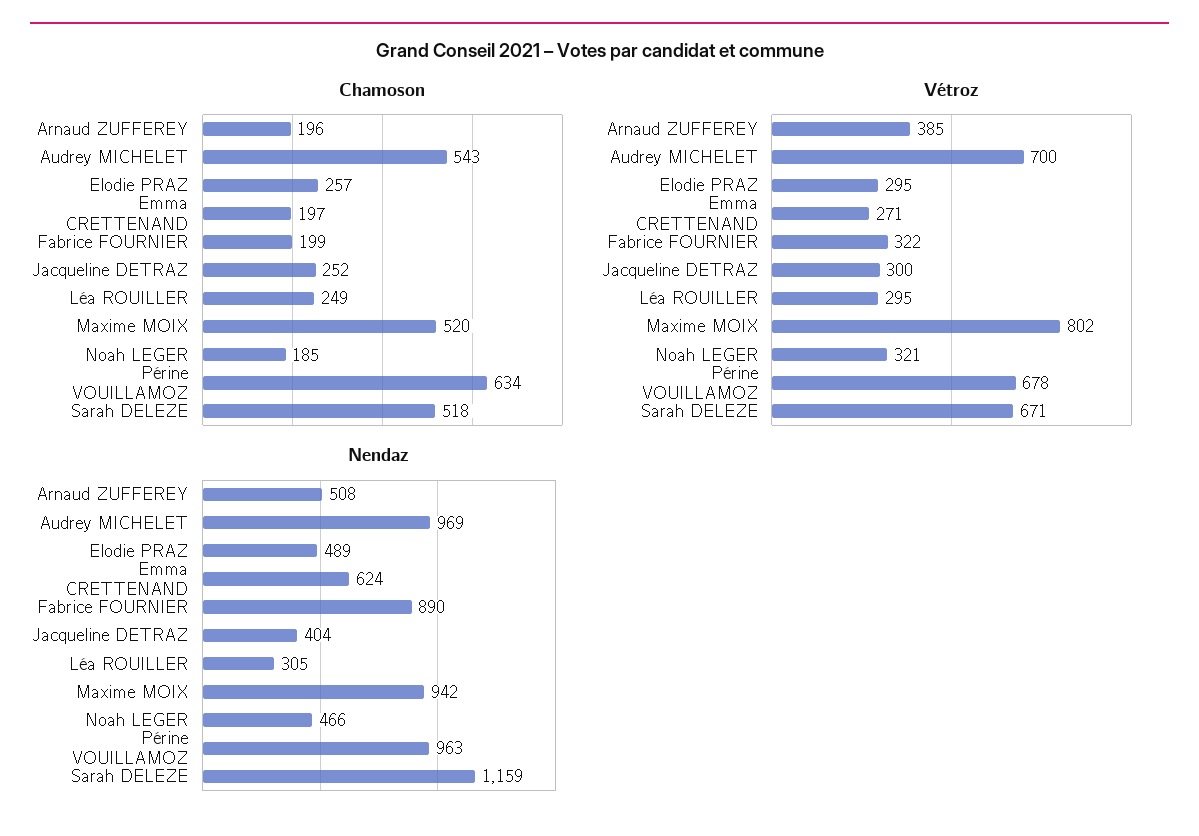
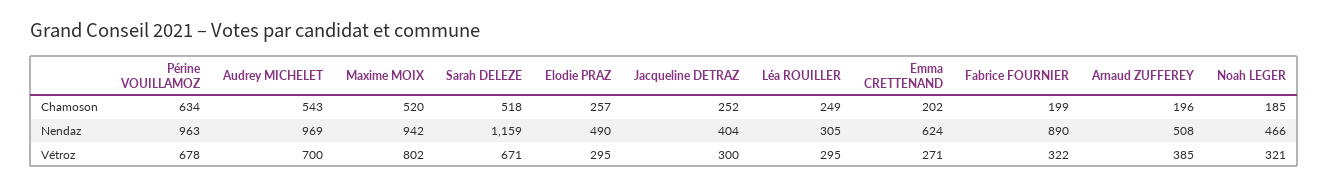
  {
    "Chamoson": {
      "Arnaud ZUFFEREY": 196,
      "Audrey MICHELET": 543,
      "Elodie PRAZ": 257,
-     "Emma CRETTENAND": 197,
+     "Emma CRETTENAND": 202,
      "Fabrice FOURNIER": 199,
      "Jacqueline DETRAZ": 252,
      "Léa ROUILLER": 249,
      "Maxime MOIX": 520,
      "Noah LEGER": 185,
      "Périne VOUILLAMOZ": 634,
      "Sarah DELEZE": 518
    },
    "Vétroz": {
      "Arnaud ZUFFEREY": 385,
      "Audrey MICHELET": 700,
      "Elodie PRAZ": 295,
      "Emma CRETTENAND": 271,
      "Fabrice FOURNIER": 322,
      "Jacqueline DETRAZ": 300,
      "Léa ROUILLER": 295,
      "Maxime MOIX": 802,
      "Noah LEGER": 321,
      "Périne VOUILLAMOZ": 678,
      "Sarah DELEZE": 671
    },
    "Nendaz": {
      "Arnaud ZUFFEREY": 508,
      "Audrey MICHELET": 969,
-     "Elodie PRAZ": 489,
+     "Elodie PRAZ": 490,
      "Emma CRETTENAND": 624,
      "Fabrice FOURNIER": 890,
      "Jacqueline DETRAZ": 404,
      "Léa ROUILLER": 305,
      "Maxime MOIX": 942,
      "Noah LEGER": 466,
      "Périne VOUILLAMOZ": 963,
      "Sarah DELEZE": 1159
    }
  }

